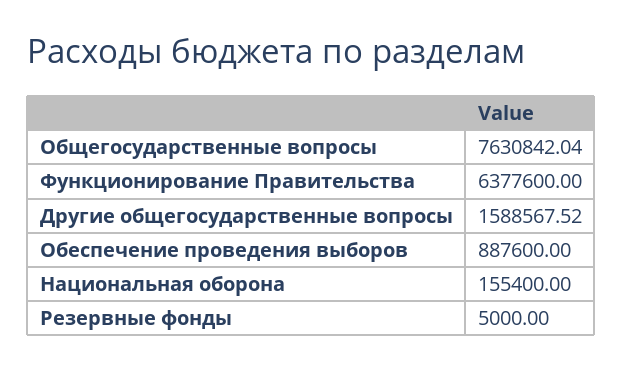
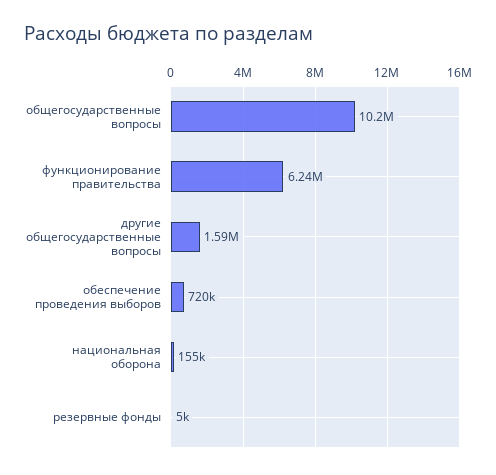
  {
-   "Общегосударственные вопросы": 7630842.04,
+   "Общегосударственные вопросы": 10200000,
-   "Функционирование Правительства": 6377600,
+   "Функционирование Правительства": 6240000,
    "Другие общегосударственные вопросы": 1588567.52,
-   "Обеспечение проведения выборов": 887600,
+   "Обеспечение проведения выборов": 720000,
    "Национальная оборона": 155400,
    "Резервные фонды": 5000
  }

